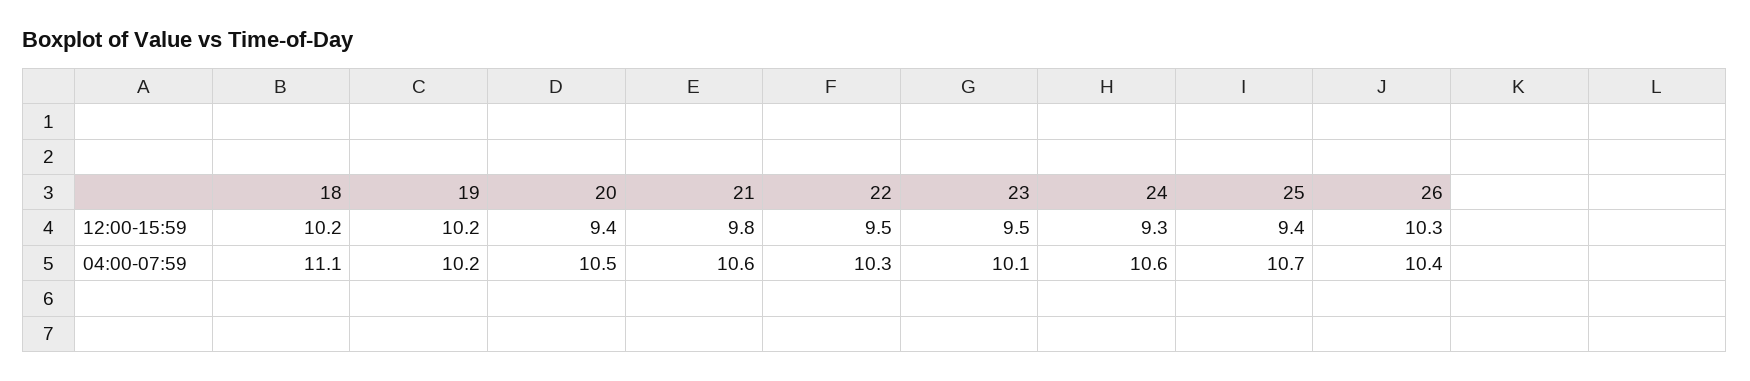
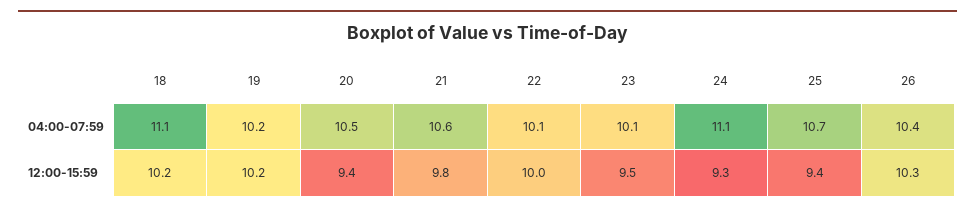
  {
    "18": {
      "12:00-15:59": 10.2,
      "04:00-07:59": 11.1
    },
    "19": {
      "12:00-15:59": 10.2,
      "04:00-07:59": 10.2
    },
    "20": {
      "12:00-15:59": 9.4,
      "04:00-07:59": 10.5
    },
    "21": {
      "12:00-15:59": 9.8,
      "04:00-07:59": 10.6
    },
    "22": {
-     "12:00-15:59": 9.5,
+     "12:00-15:59": 10,
-     "04:00-07:59": 10.3
+     "04:00-07:59": 10.1
    },
    "23": {
      "12:00-15:59": 9.5,
      "04:00-07:59": 10.1
    },
    "24": {
      "12:00-15:59": 9.3,
-     "04:00-07:59": 10.6
+     "04:00-07:59": 11.1
    },
    "25": {
      "12:00-15:59": 9.4,
      "04:00-07:59": 10.7
    },
    "26": {
      "12:00-15:59": 10.3,
      "04:00-07:59": 10.4
    }
  }

